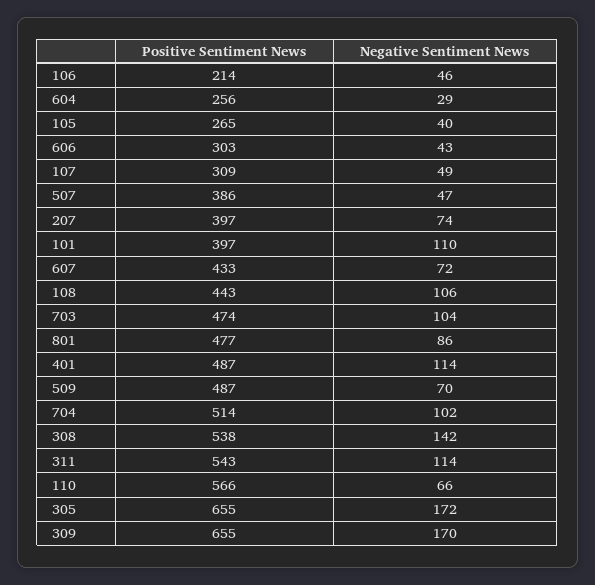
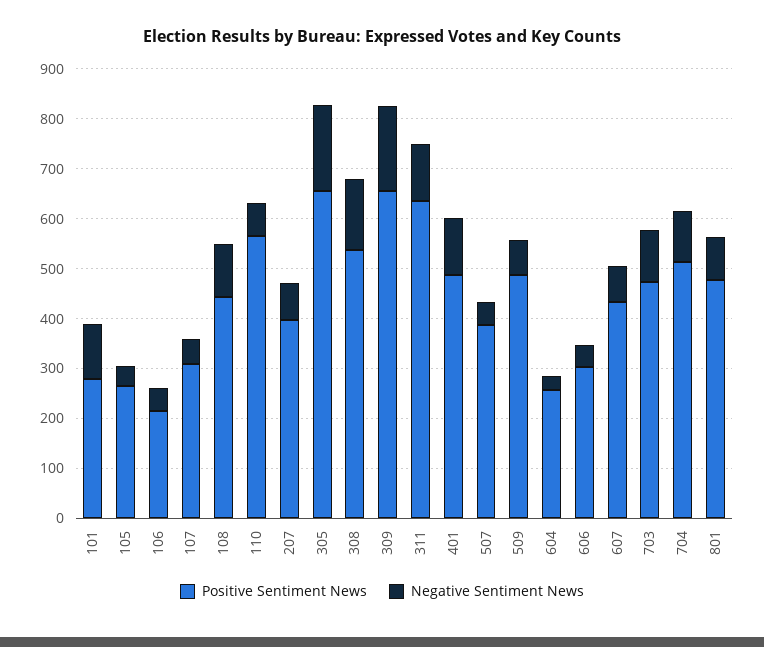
  {
    "Positive Sentiment News": {
      "106": 214,
      "604": 256,
      "105": 265,
      "606": 303,
      "107": 309,
      "507": 386,
      "207": 397,
-     "101": 397,
+     "101": 280,
      "607": 433,
      "108": 443,
      "703": 474,
      "801": 477,
      "401": 487,
      "509": 487,
      "704": 514,
      "308": 538,
-     "311": 543,
+     "311": 640,
      "110": 566,
      "305": 655,
      "309": 655
    },
    "Negative Sentiment News": {
      "106": 46,
      "604": 29,
      "105": 40,
      "606": 43,
      "107": 49,
      "507": 47,
      "207": 74,
      "101": 110,
      "607": 72,
      "108": 106,
      "703": 104,
      "801": 86,
      "401": 114,
      "509": 70,
      "704": 102,
      "308": 142,
      "311": 114,
      "110": 66,
      "305": 172,
      "309": 170
    }
  }

